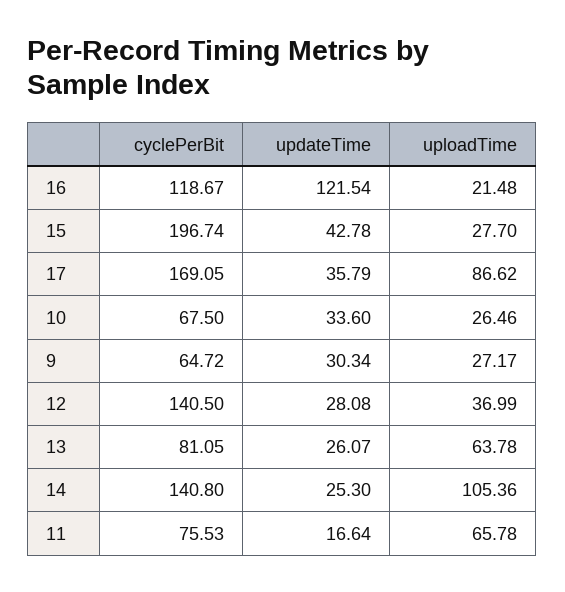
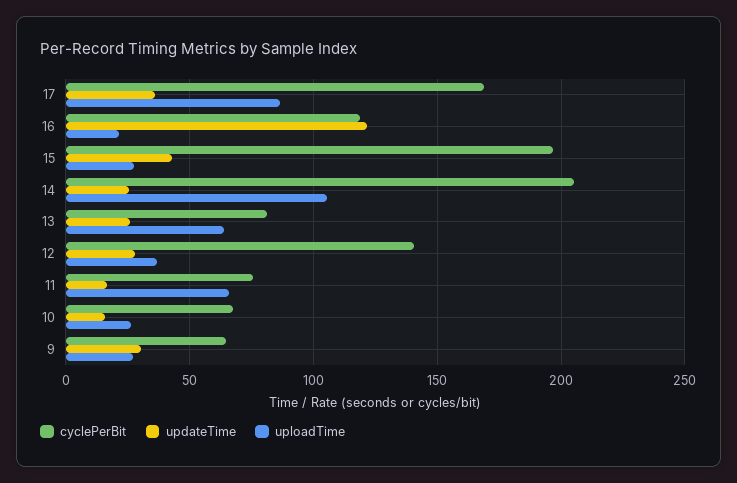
  {
    "cyclePerBit": {
      "16": 118.67,
      "15": 196.74,
      "17": 169.05,
      "10": 67.5,
      "9": 64.72,
      "12": 140.5,
      "13": 81.05,
-     "14": 140.8,
+     "14": 205,
      "11": 75.53
    },
    "updateTime": {
      "16": 121.54,
      "15": 42.78,
      "17": 35.79,
-     "10": 33.6,
+     "10": 15,
      "9": 30.34,
      "12": 28.08,
      "13": 26.07,
      "14": 25.3,
      "11": 16.64
    },
    "uploadTime": {
      "16": 21.48,
      "15": 27.7,
      "17": 86.62,
      "10": 26.46,
      "9": 27.17,
      "12": 36.99,
      "13": 63.78,
      "14": 105.36,
      "11": 65.78
    }
  }

